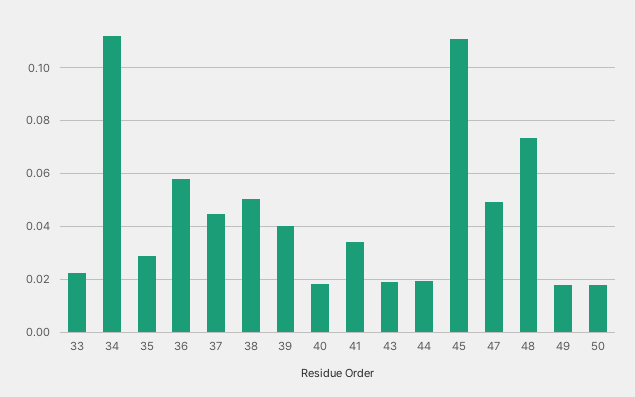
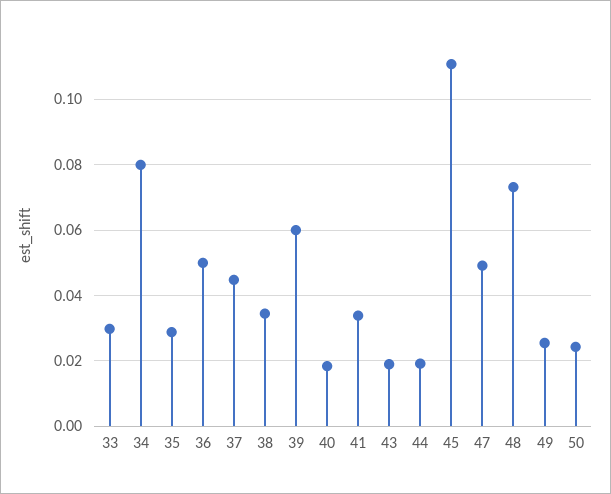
  {
-   "33": 0.0225,
+   "33": 0.03,
-   "34": 0.1125,
+   "34": 0.08,
    "35": 0.028,
-   "36": 0.0575,
+   "36": 0.05,
    "37": 0.044,
-   "38": 0.05,
+   "38": 0.034,
-   "39": 0.04,
+   "39": 0.06,
    "40": 0.018,
    "41": 0.034,
    "43": 0.02,
    "44": 0.02,
    "45": 0.11,
    "47": 0.05,
    "48": 0.074,
-   "49": 0.0175,
+   "49": 0.026,
-   "50": 0.0175
+   "50": 0.024
  }

